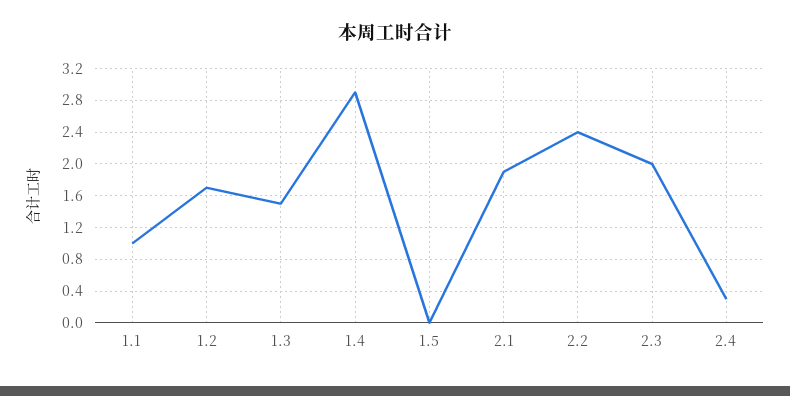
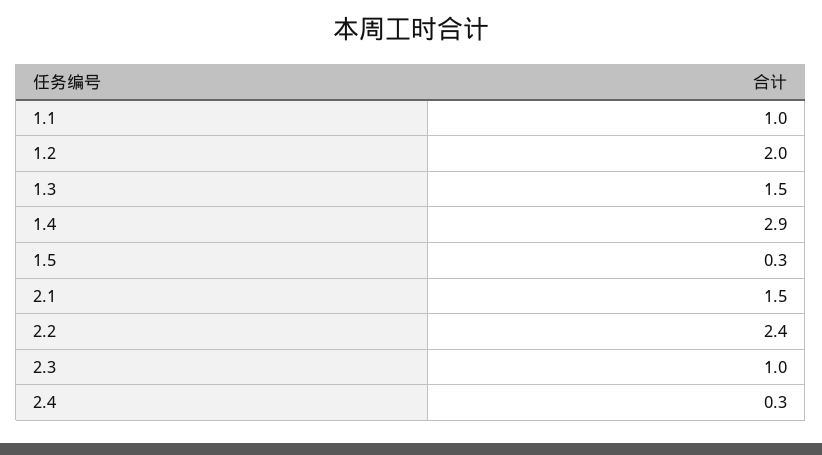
  {
    "1.1": 1,
-   "1.2": 1.7,
+   "1.2": 2,
    "1.3": 1.5,
    "1.4": 2.9,
-   "1.5": 0,
+   "1.5": 0.3,
-   "2.1": 1.9,
+   "2.1": 1.5,
    "2.2": 2.4,
-   "2.3": 2,
+   "2.3": 1,
    "2.4": 0.3
  }

